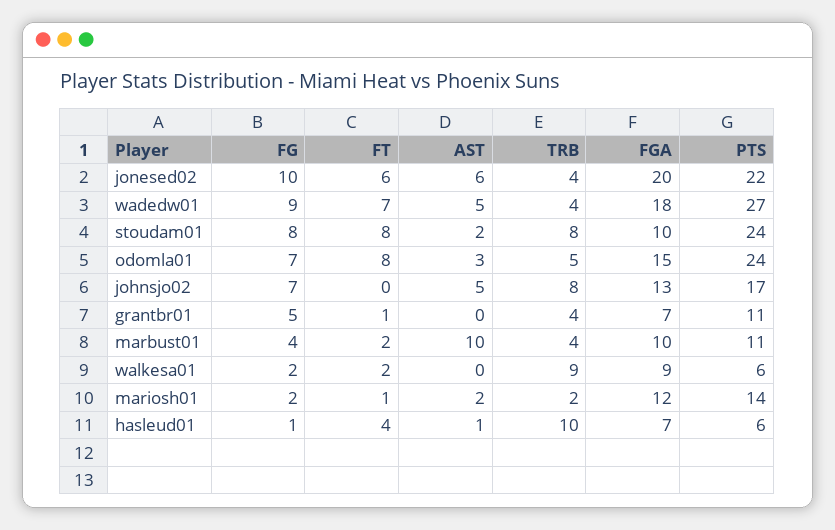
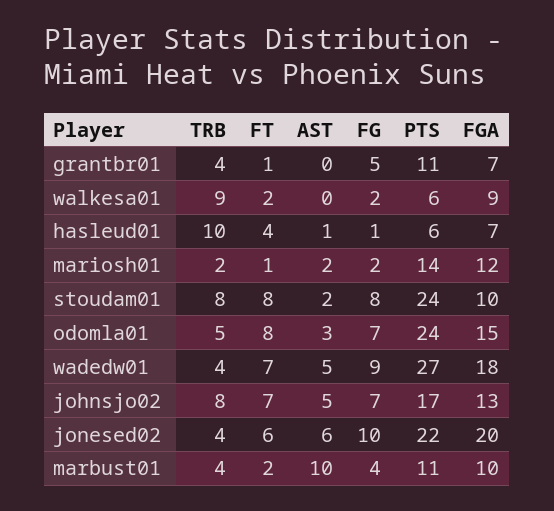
  {
    "FG": {
      "jonesed02": 10,
      "wadedw01": 9,
      "stoudam01": 8,
      "odomla01": 7,
      "johnsjo02": 7,
      "grantbr01": 5,
      "marbust01": 4,
      "walkesa01": 2,
      "mariosh01": 2,
      "hasleud01": 1
    },
    "FT": {
      "jonesed02": 6,
      "wadedw01": 7,
      "stoudam01": 8,
      "odomla01": 8,
-     "johnsjo02": 0,
+     "johnsjo02": 7,
      "grantbr01": 1,
      "marbust01": 2,
      "walkesa01": 2,
      "mariosh01": 1,
      "hasleud01": 4
    },
    "AST": {
      "jonesed02": 6,
      "wadedw01": 5,
      "stoudam01": 2,
      "odomla01": 3,
      "johnsjo02": 5,
      "grantbr01": 0,
      "marbust01": 10,
      "walkesa01": 0,
      "mariosh01": 2,
      "hasleud01": 1
    },
    "TRB": {
      "jonesed02": 4,
      "wadedw01": 4,
      "stoudam01": 8,
      "odomla01": 5,
      "johnsjo02": 8,
      "grantbr01": 4,
      "marbust01": 4,
      "walkesa01": 9,
      "mariosh01": 2,
      "hasleud01": 10
    },
    "FGA": {
      "jonesed02": 20,
      "wadedw01": 18,
      "stoudam01": 10,
      "odomla01": 15,
      "johnsjo02": 13,
      "grantbr01": 7,
      "marbust01": 10,
      "walkesa01": 9,
      "mariosh01": 12,
      "hasleud01": 7
    },
    "PTS": {
      "jonesed02": 22,
      "wadedw01": 27,
      "stoudam01": 24,
      "odomla01": 24,
      "johnsjo02": 17,
      "grantbr01": 11,
      "marbust01": 11,
      "walkesa01": 6,
      "mariosh01": 14,
      "hasleud01": 6
    }
  }

